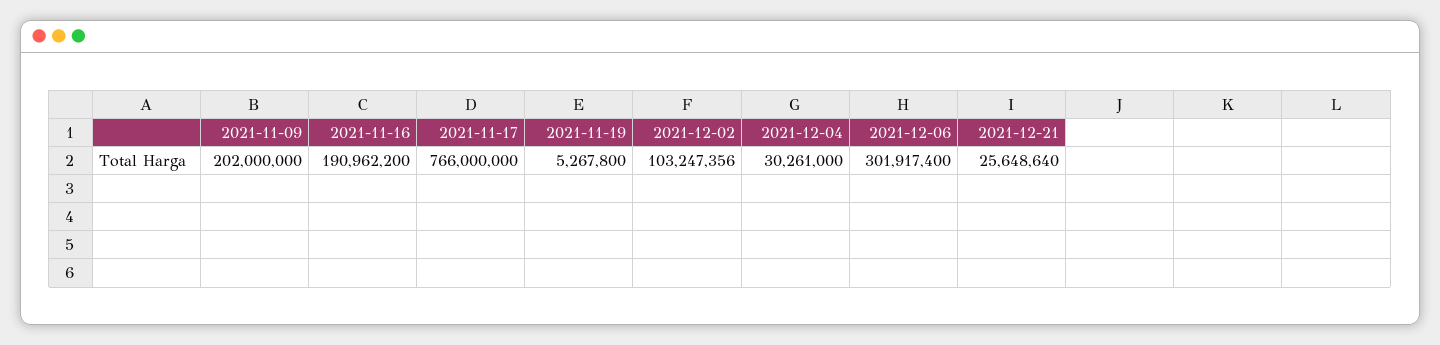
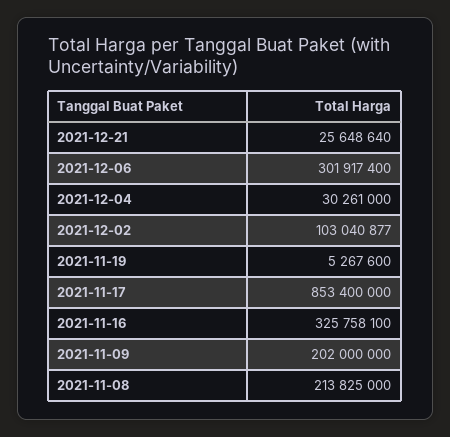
  {
    "2021-11-09": 202000000,
-   "2021-11-16": 190962200,
+   "2021-11-16": 325758100,
-   "2021-11-17": 766000000,
+   "2021-11-17": 853400000,
-   "2021-11-19": 5267800,
+   "2021-11-19": 5267600,
-   "2021-12-02": 103247356,
+   "2021-12-02": 103040877,
    "2021-12-04": 30261000,
    "2021-12-06": 301917400,
-   "2021-12-21": 25648640
+   "2021-12-21": 25648640,
+   "2021-11-08": 213825000
  }

